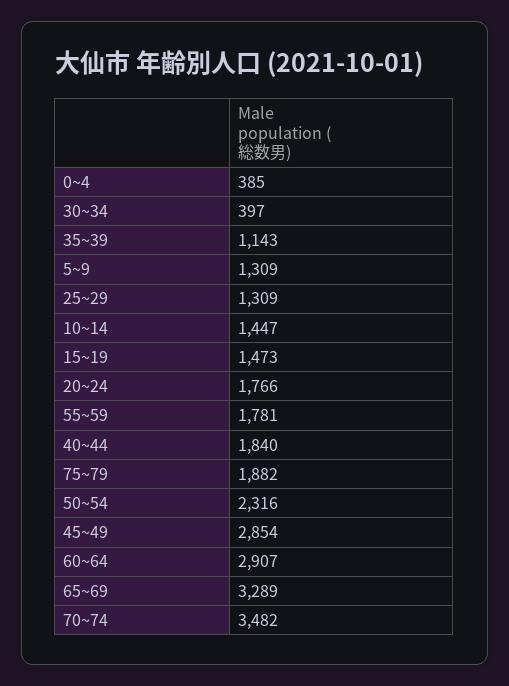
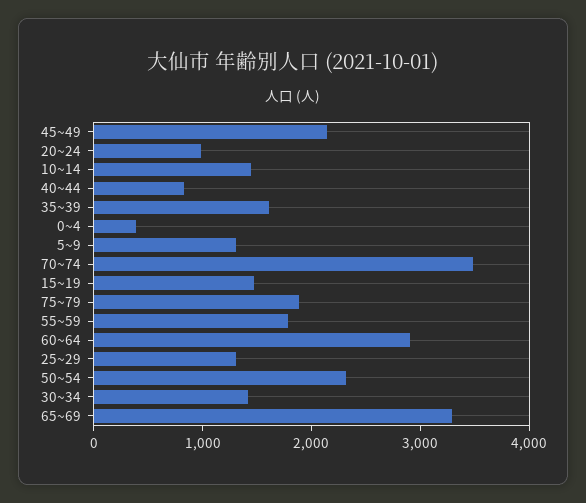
  {
    "0~4": 385,
-   "30~34": 397,
+   "30~34": 1400,
-   "35~39": 1143,
+   "35~39": 1600,
    "5~9": 1309,
    "25~29": 1309,
    "10~14": 1447,
    "15~19": 1473,
-   "20~24": 1766,
+   "20~24": 1000,
    "55~59": 1781,
-   "40~44": 1840,
+   "40~44": 800,
    "75~79": 1882,
    "50~54": 2316,
-   "45~49": 2854,
+   "45~49": 2200,
    "60~64": 2907,
    "65~69": 3289,
    "70~74": 3482
  }

